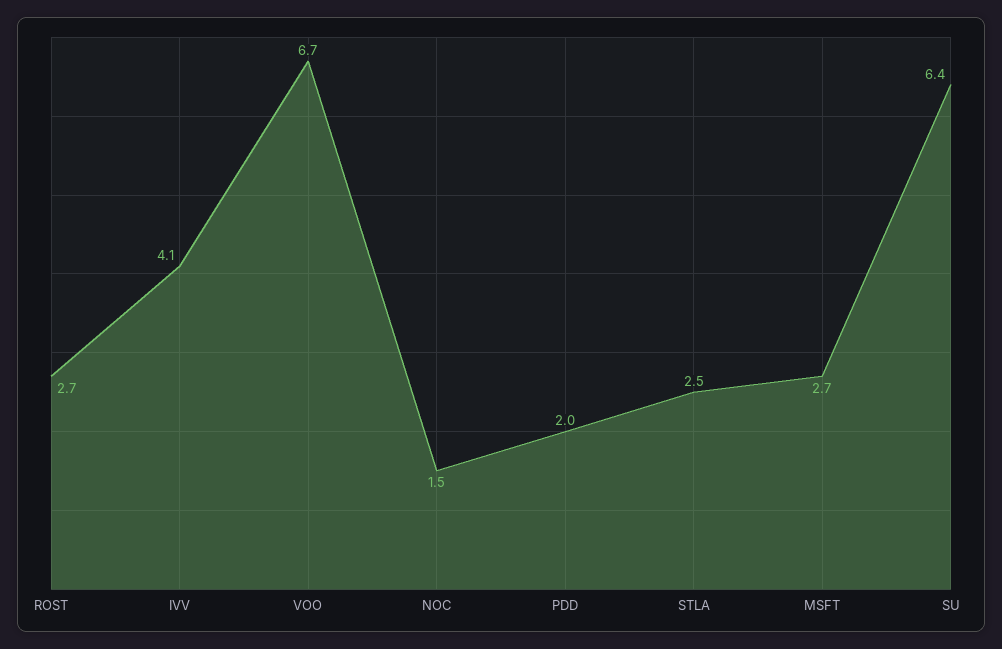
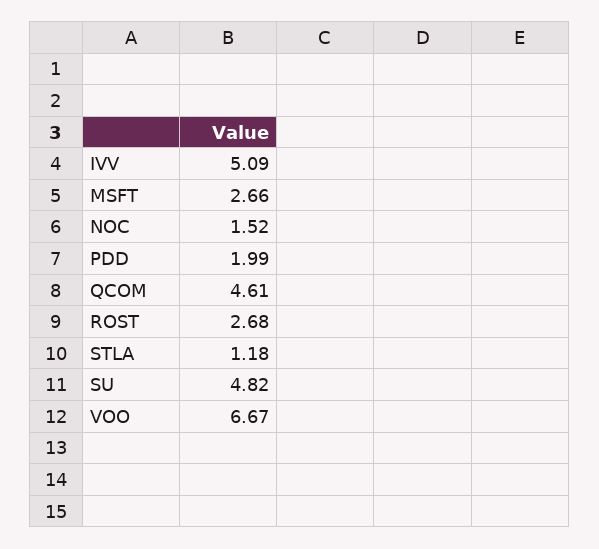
  {
    "ROST": 2.68,
-   "IVV": 4.1,
+   "IVV": 5.09,
    "VOO": 6.67,
    "NOC": 1.52,
    "PDD": 1.99,
-   "STLA": 2.5,
+   "STLA": 1.18,
    "MSFT": 2.66,
-   "SU": 6.4
+   "SU": 4.82,
+   "QCOM": 4.61
  }

